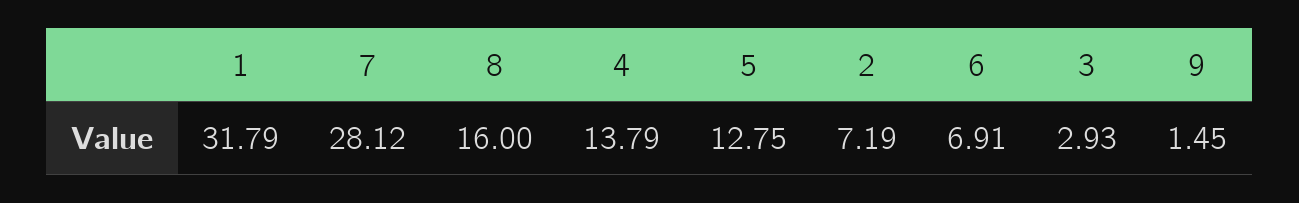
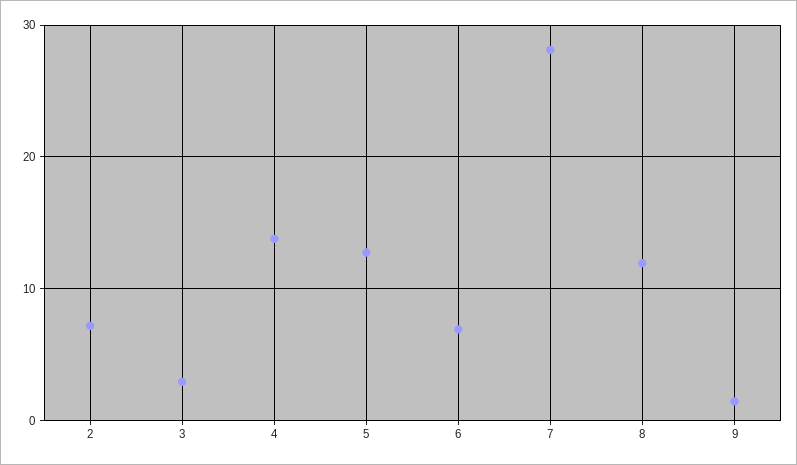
  {
-   "1": 31.79,
    "7": 28.12,
-   "8": 16,
+   "8": 12,
    "4": 13.79,
    "5": 12.75,
    "2": 7.19,
    "6": 6.91,
    "3": 2.93,
    "9": 1.45
  }

